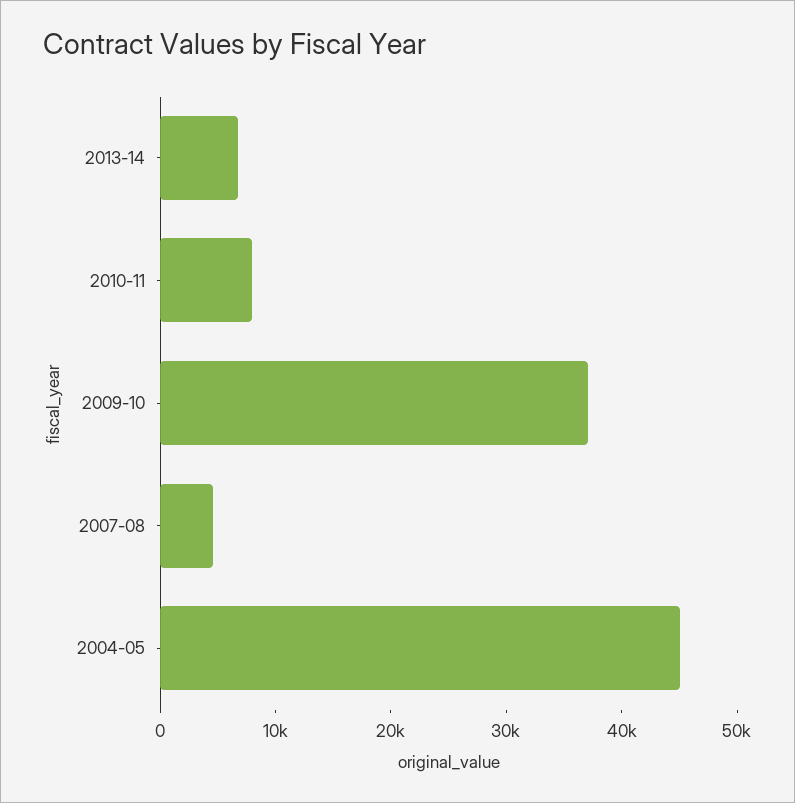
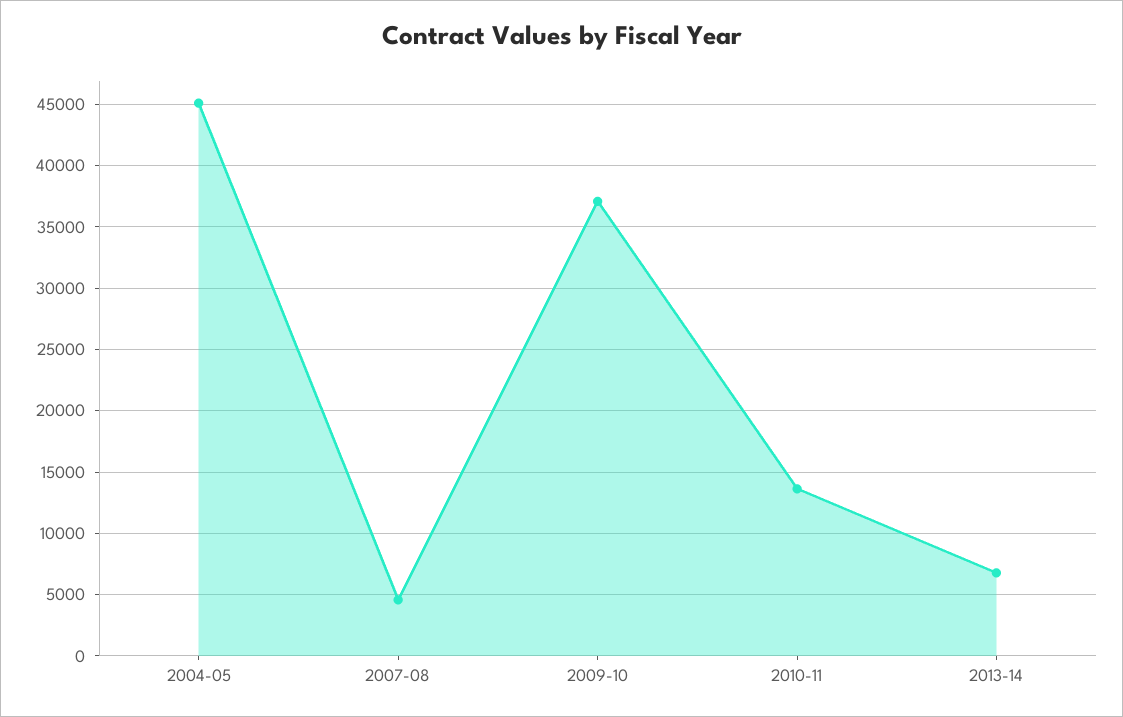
  {
    "2013-14": 7000,
-   "2010-11": 8000,
+   "2010-11": 13500,
    "2009-10": 37000,
    "2007-08": 4500,
    "2004-05": 45000
  }

